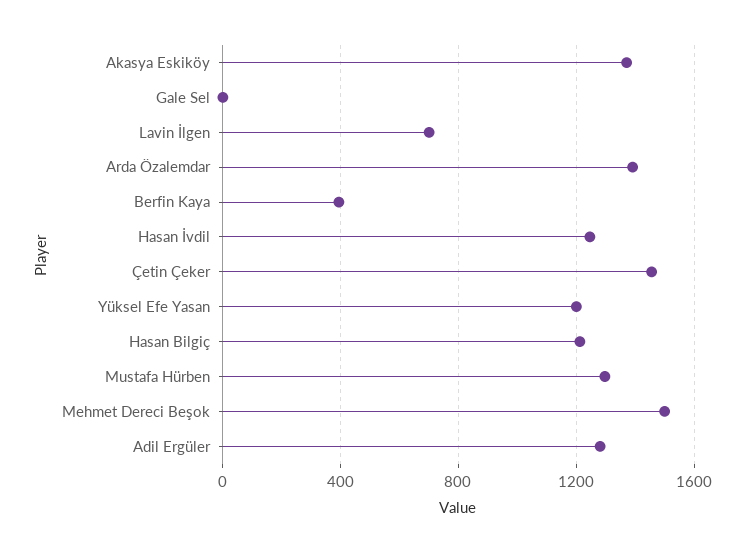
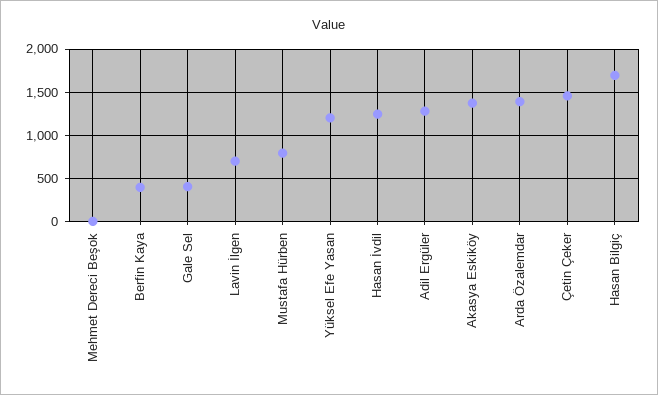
  {
    "Akasya Eskiköy": 1350,
-   "Gale Sel": 0,
+   "Gale Sel": 400,
    "Lavin İlgen": 700,
    "Arda Özalemdar": 1400,
    "Berfin Kaya": 400,
    "Hasan İvdil": 1250,
    "Çetin Çeker": 1450,
    "Yüksel Efe Yasan": 1200,
-   "Hasan Bilgiç": 1200,
+   "Hasan Bilgiç": 1700,
-   "Mustafa Hürben": 1300,
+   "Mustafa Hürben": 800,
-   "Mehmet Dereci Beşok": 1500,
+   "Mehmet Dereci Beşok": 0,
    "Adil Ergüler": 1300
  }

